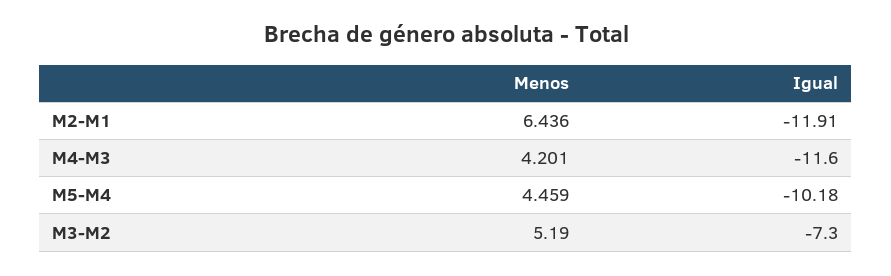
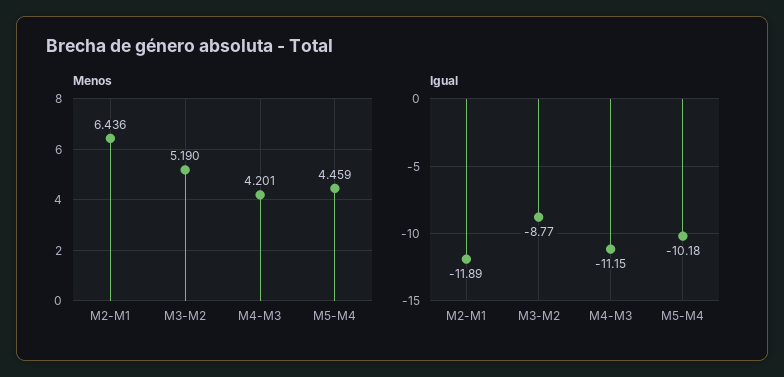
  {
    "Menos": {
      "M2-M1": 6.436,
      "M4-M3": 4.201,
      "M5-M4": 4.459,
      "M3-M2": 5.19
    },
    "Igual": {
-     "M2-M1": -11.91,
+     "M2-M1": -11.89,
-     "M4-M3": -11.6,
+     "M4-M3": -11.15,
      "M5-M4": -10.18,
-     "M3-M2": -7.3
+     "M3-M2": -8.77
    }
  }

